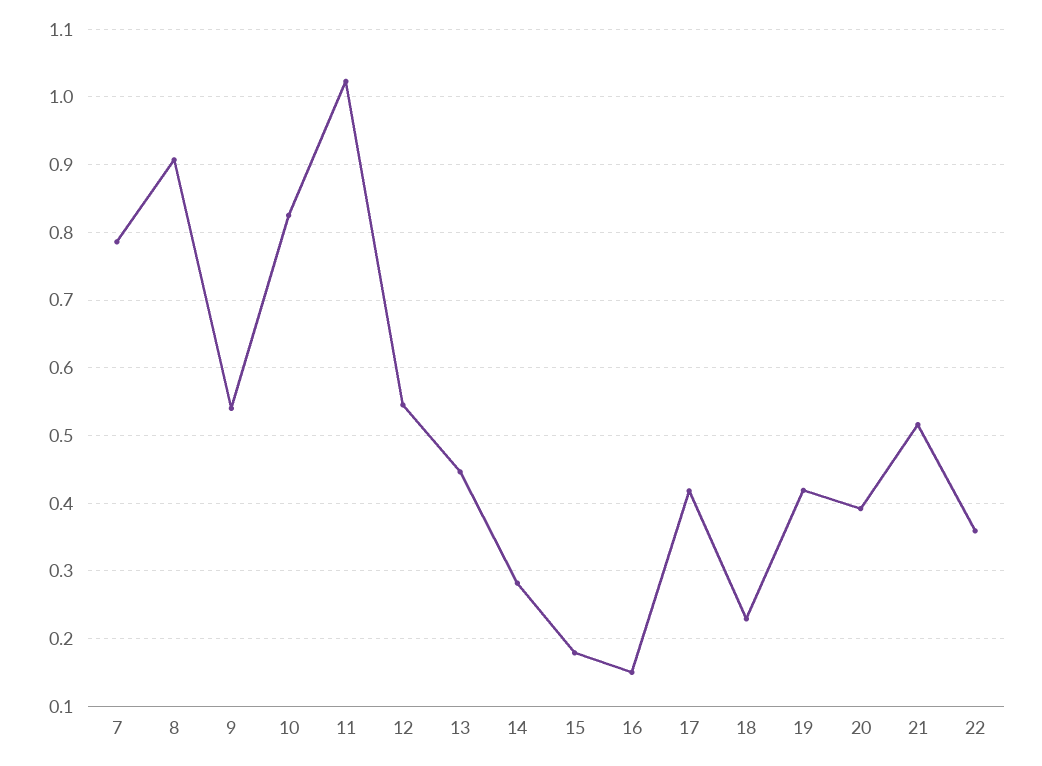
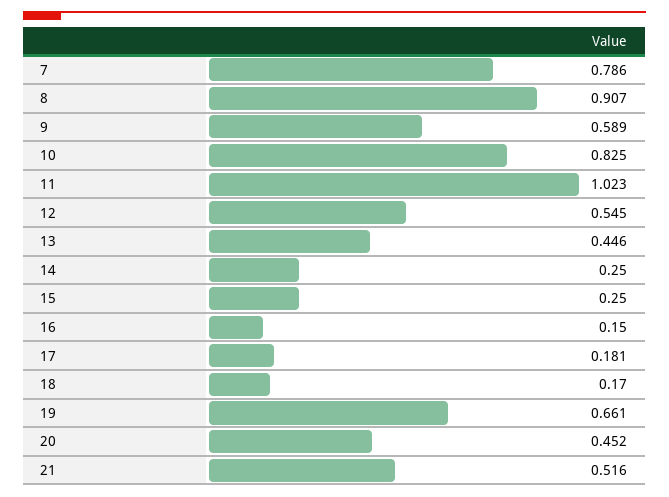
  {
    "7": 0.786,
    "8": 0.907,
-   "9": 0.54,
+   "9": 0.589,
    "10": 0.825,
    "11": 1.023,
    "12": 0.545,
    "13": 0.446,
-   "14": 0.28,
+   "14": 0.25,
-   "15": 0.18,
+   "15": 0.25,
    "16": 0.15,
-   "17": 0.42,
+   "17": 0.181,
-   "18": 0.23,
+   "18": 0.17,
-   "19": 0.42,
+   "19": 0.661,
-   "20": 0.39,
+   "20": 0.452,
-   "21": 0.516,
+   "21": 0.516
-   "22": 0.36
  }

